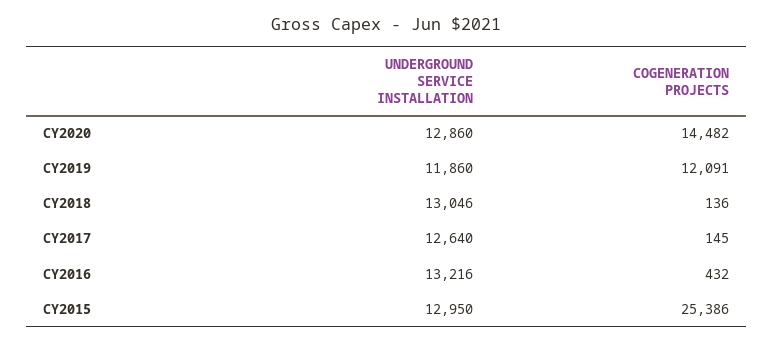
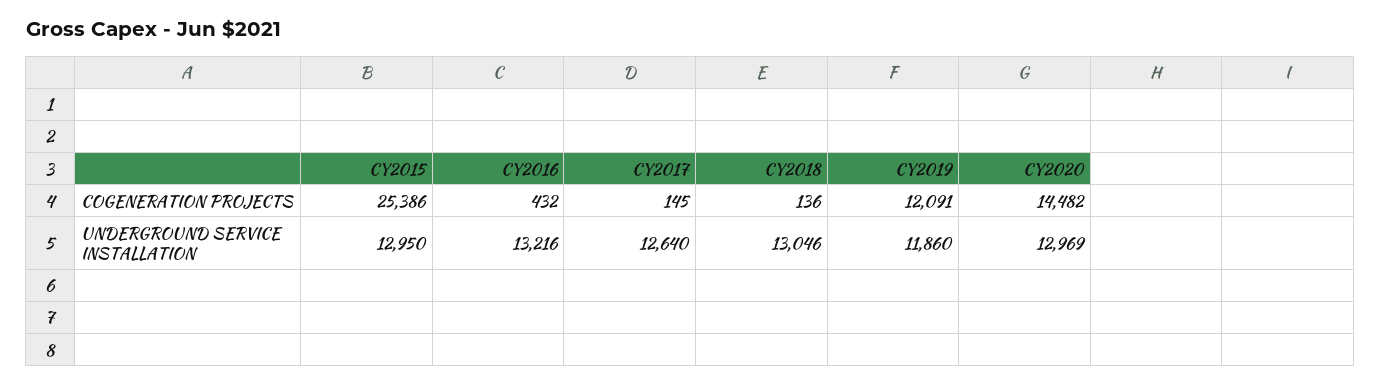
  {
    "UNDERGROUND SERVICE INSTALLATION": {
-     "CY2020": 12860,
+     "CY2020": 12969,
      "CY2019": 11860,
      "CY2018": 13046,
      "CY2017": 12640,
      "CY2016": 13216,
      "CY2015": 12950
    },
    "COGENERATION PROJECTS": {
      "CY2020": 14482,
      "CY2019": 12091,
      "CY2018": 136,
      "CY2017": 145,
      "CY2016": 432,
      "CY2015": 25386
    }
  }

